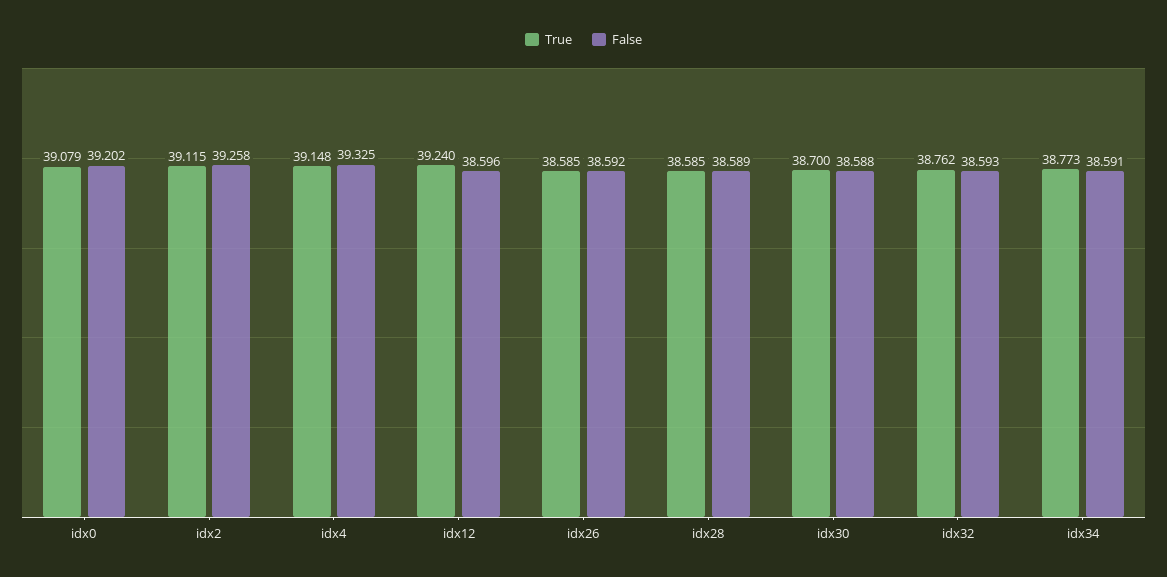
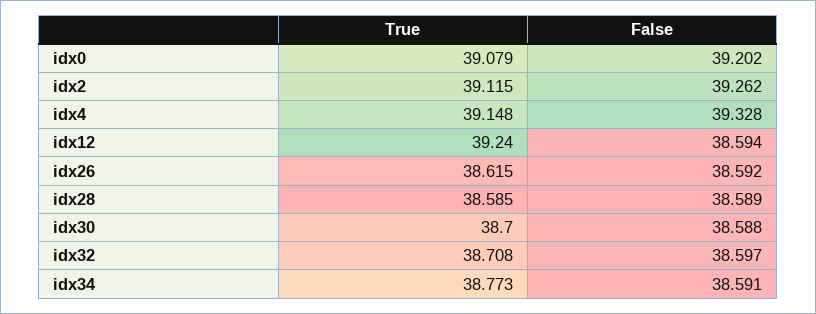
  {
    "True": {
      "idx0": 39.079,
      "idx2": 39.115,
      "idx4": 39.148,
      "idx12": 39.24,
-     "idx26": 38.585,
+     "idx26": 38.615,
      "idx28": 38.585,
      "idx30": 38.7,
-     "idx32": 38.762,
+     "idx32": 38.708,
      "idx34": 38.773
    },
    "False": {
      "idx0": 39.202,
-     "idx2": 39.258,
+     "idx2": 39.262,
-     "idx4": 39.325,
+     "idx4": 39.328,
-     "idx12": 38.596,
+     "idx12": 38.594,
      "idx26": 38.592,
      "idx28": 38.589,
      "idx30": 38.588,
-     "idx32": 38.593,
+     "idx32": 38.597,
      "idx34": 38.591
    }
  }

